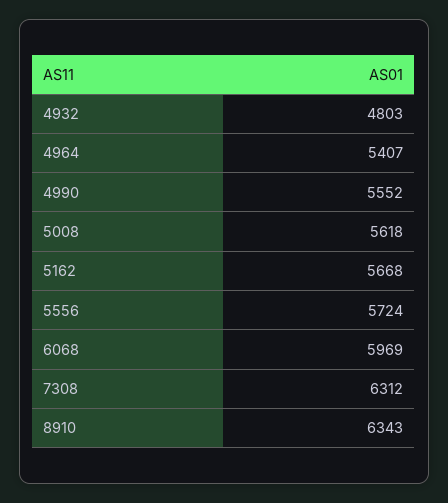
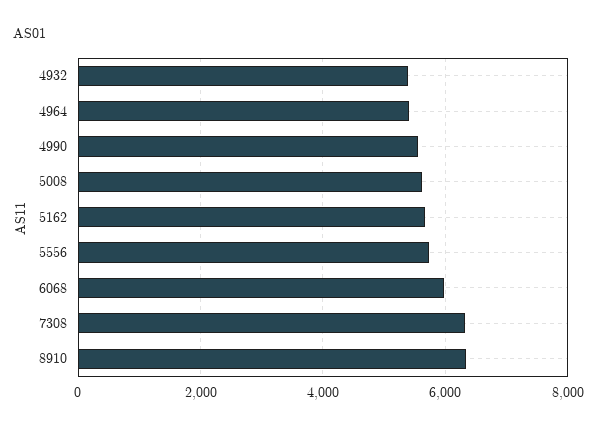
  {
-   "4932": 4803,
+   "4932": 5400,
    "4964": 5407,
    "4990": 5552,
    "5008": 5618,
    "5162": 5668,
    "5556": 5724,
    "6068": 5969,
    "7308": 6312,
    "8910": 6343
  }

